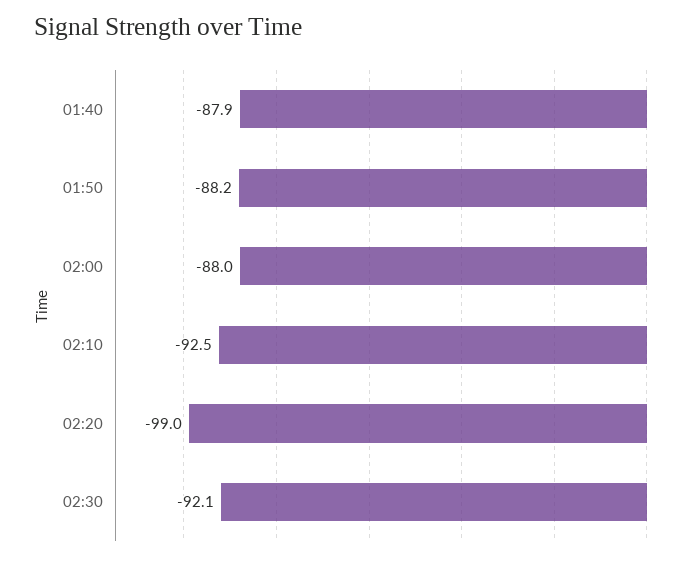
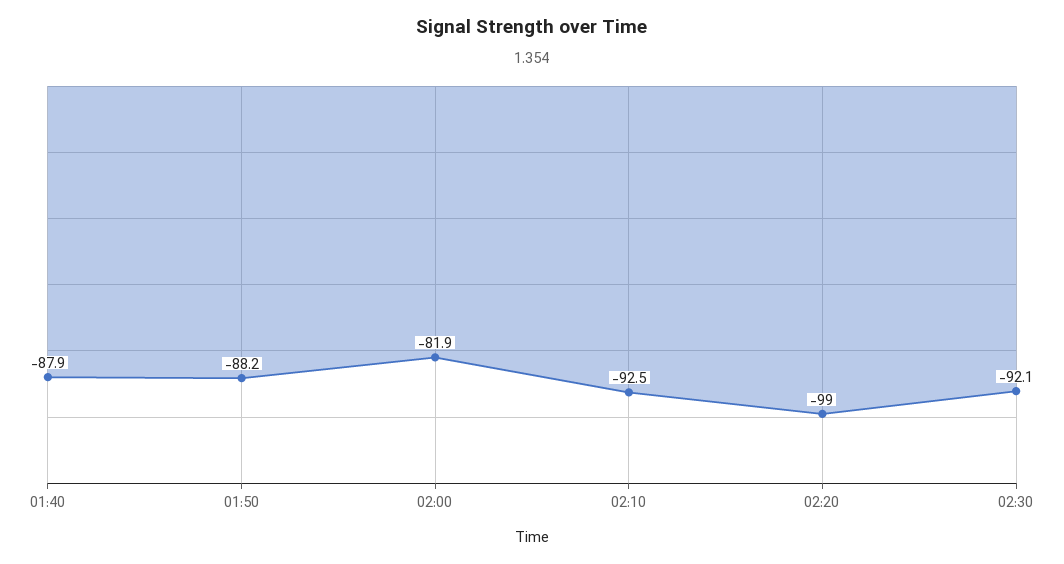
  {
    "01:40": -87.9,
    "01:50": -88.2,
-   "02:00": -88,
+   "02:00": -81.9,
    "02:10": -92.5,
    "02:20": -99,
    "02:30": -92.1
  }

